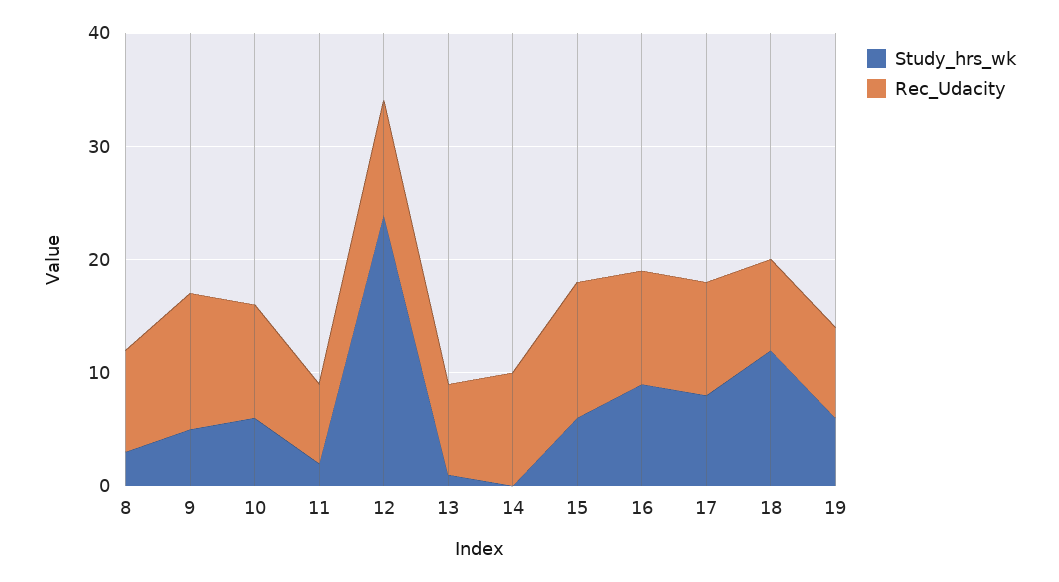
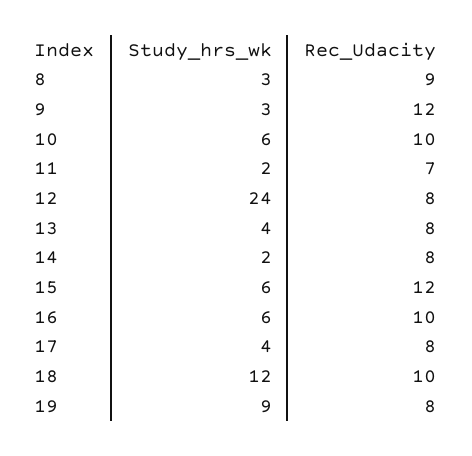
  {
    "Study_hrs_wk": {
      "8": 3,
-     "9": 5,
+     "9": 3,
      "10": 6,
      "11": 2,
      "12": 24,
-     "13": 1,
+     "13": 4,
-     "14": 0,
+     "14": 2,
      "15": 6,
-     "16": 9,
+     "16": 6,
-     "17": 8,
+     "17": 4,
      "18": 12,
-     "19": 6
+     "19": 9
    },
    "Rec_Udacity": {
      "8": 9,
      "9": 12,
      "10": 10,
      "11": 7,
-     "12": 10,
+     "12": 8,
      "13": 8,
-     "14": 10,
+     "14": 8,
      "15": 12,
      "16": 10,
-     "17": 10,
+     "17": 8,
-     "18": 8,
+     "18": 10,
      "19": 8
    }
  }

